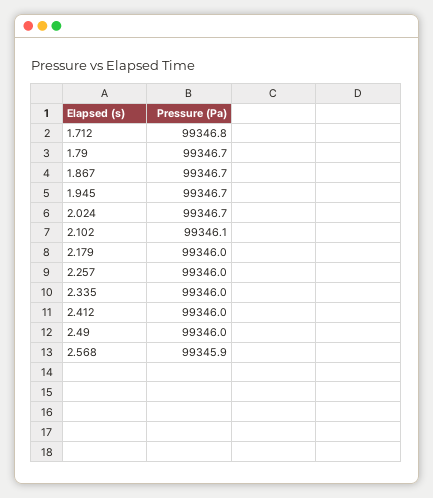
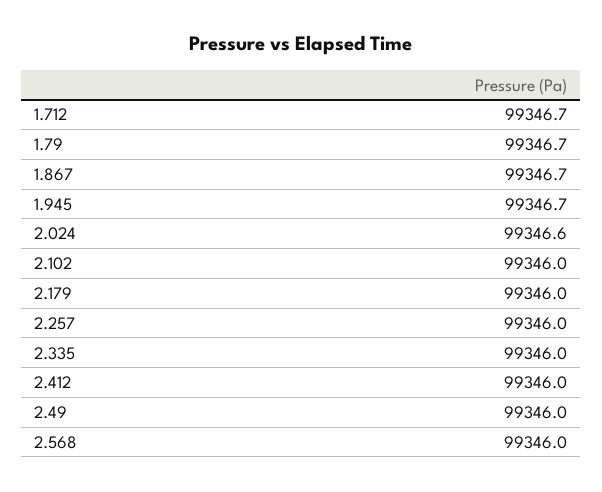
  {
-   "1.712": 99346.8,
+   "1.712": 99346.7,
    "1.79": 99346.7,
    "1.867": 99346.7,
    "1.945": 99346.7,
-   "2.024": 99346.7,
+   "2.024": 99346.6,
-   "2.102": 99346.1,
+   "2.102": 99346,
    "2.179": 99346,
    "2.257": 99346,
    "2.335": 99346,
    "2.412": 99346,
    "2.49": 99346,
-   "2.568": 99345.9
+   "2.568": 99346
  }

